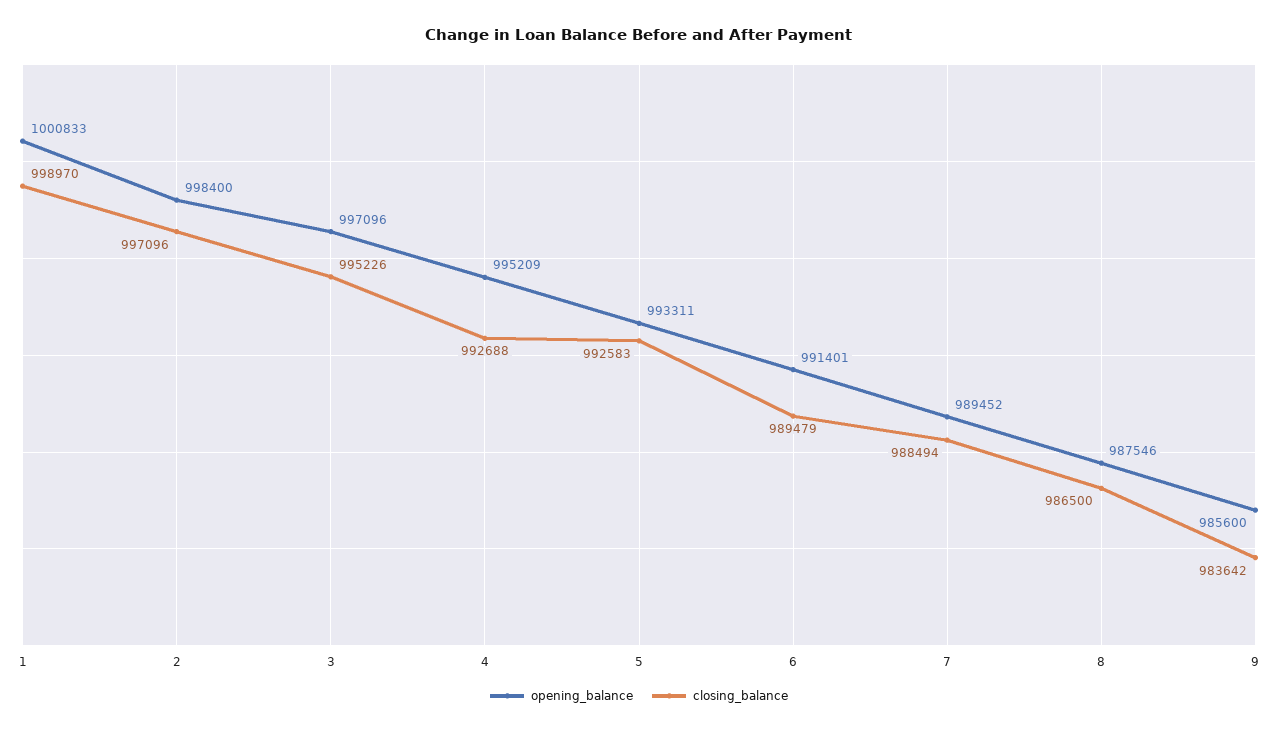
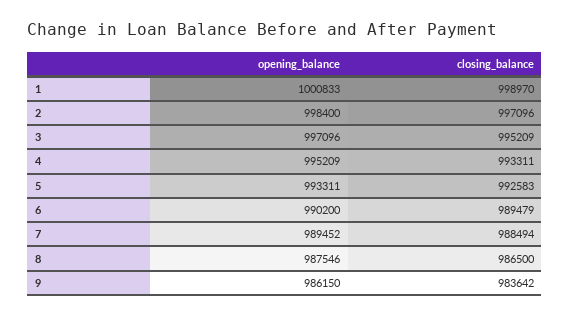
  {
    "opening_balance": {
      "1": 1000833,
      "2": 998400,
      "3": 997096,
      "4": 995209,
      "5": 993311,
-     "6": 991401,
+     "6": 990200,
      "7": 989452,
      "8": 987546,
-     "9": 985600
+     "9": 986150
    },
    "closing_balance": {
      "1": 998970,
      "2": 997096,
-     "3": 995226,
+     "3": 995209,
-     "4": 992688,
+     "4": 993311,
      "5": 992583,
      "6": 989479,
      "7": 988494,
      "8": 986500,
      "9": 983642
    }
  }

